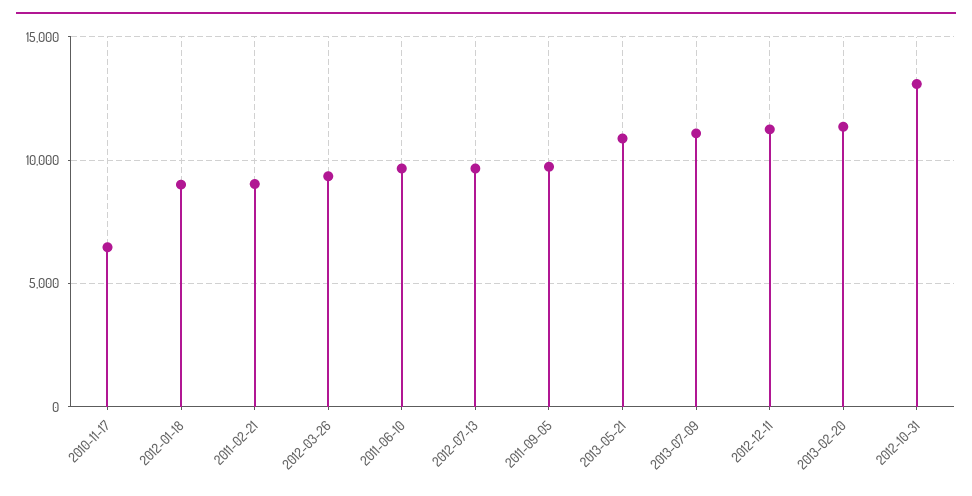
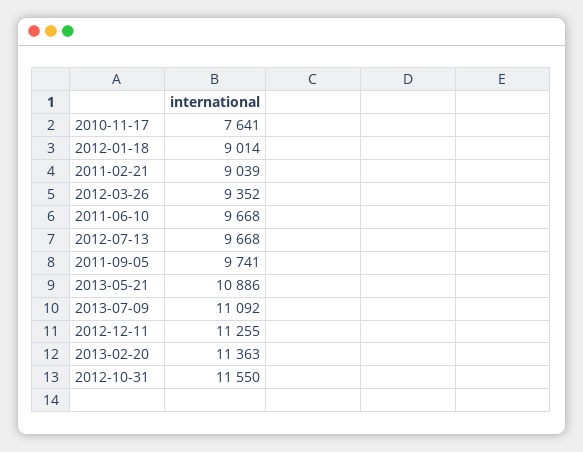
  {
-   "2010-11-17": 6500,
+   "2010-11-17": 7641,
    "2012-01-18": 9014,
    "2011-02-21": 9039,
    "2012-03-26": 9352,
    "2011-06-10": 9668,
    "2012-07-13": 9668,
    "2011-09-05": 9741,
    "2013-05-21": 10886,
    "2013-07-09": 11092,
    "2012-12-11": 11255,
    "2013-02-20": 11363,
-   "2012-10-31": 13000
+   "2012-10-31": 11550
  }

